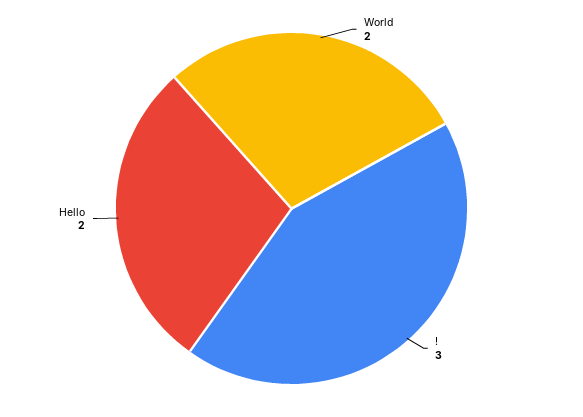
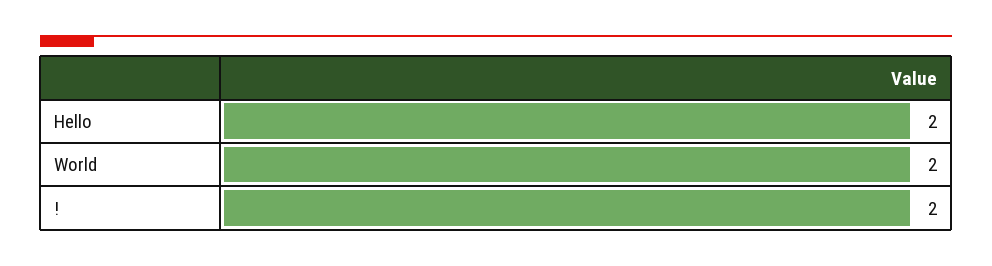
  {
    "World": 2,
-   "!": 3,
+   "!": 2,
    "Hello": 2
  }

